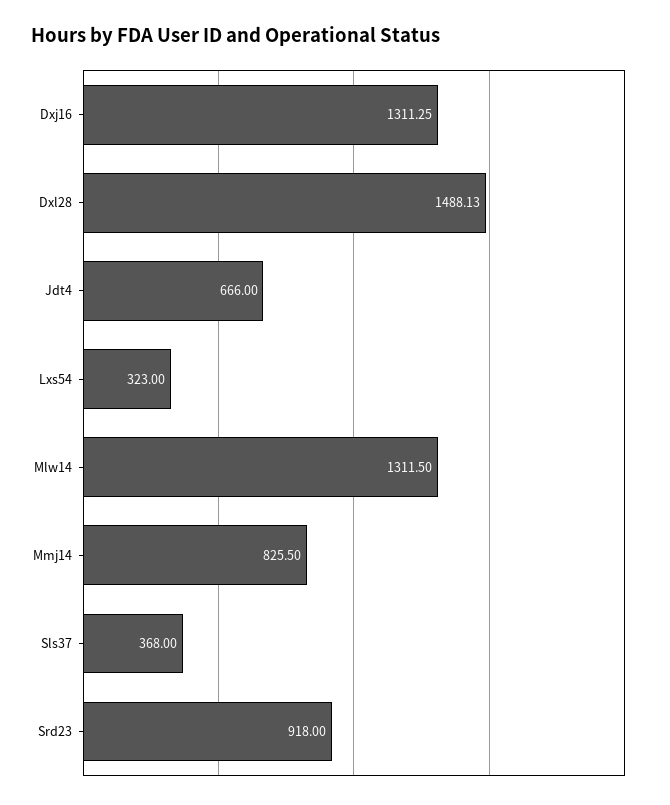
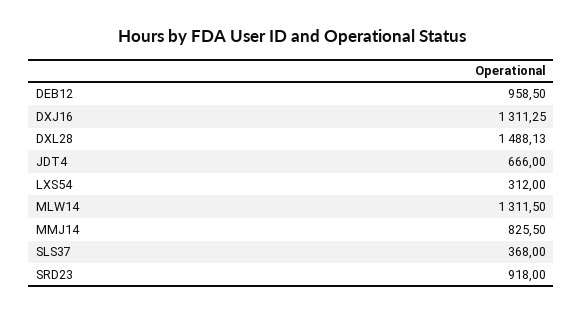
  {
    "Dxj16": 1311.25,
    "Dxl28": 1488.13,
    "Jdt4": 666,
-   "Lxs54": 323,
+   "Lxs54": 312,
    "Mlw14": 1311.5,
    "Mmj14": 825.5,
    "Sls37": 368,
-   "Srd23": 918
+   "Srd23": 918,
+   "DEB12": 958.5
  }

